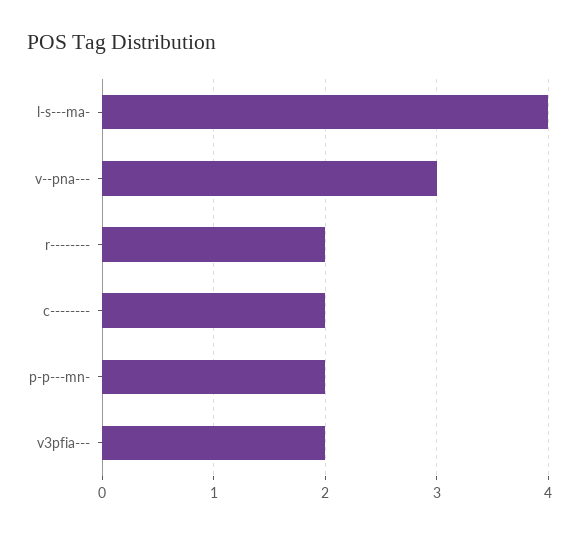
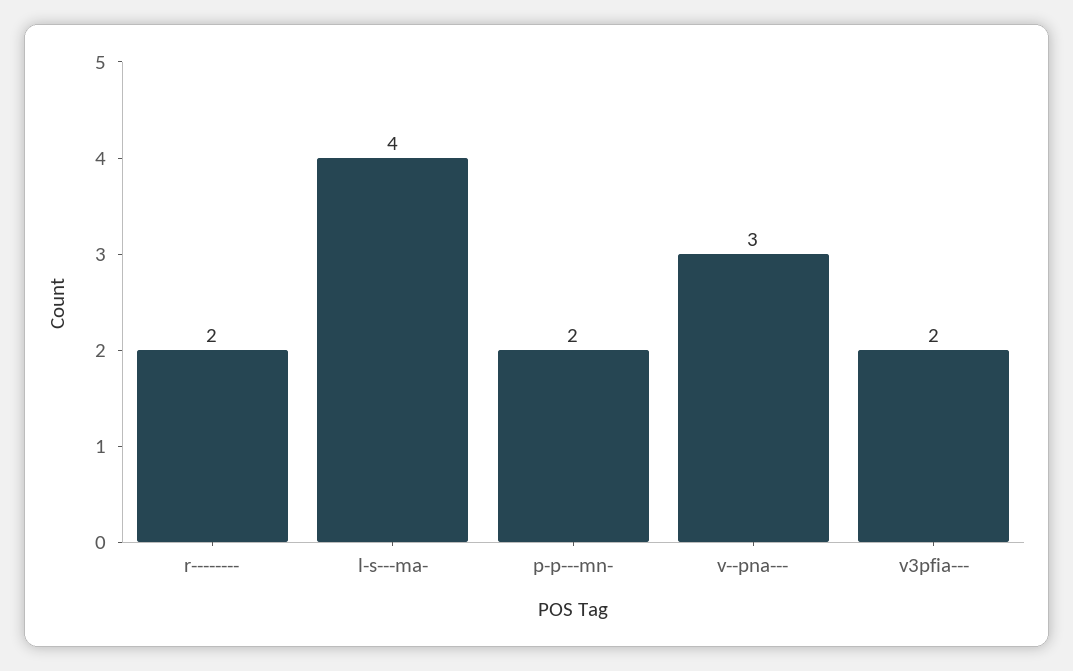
  {
    "l-s---ma-": 4,
    "v--pna---": 3,
    "r--------": 2,
-   "c--------": 2,
    "p-p---mn-": 2,
    "v3pfia---": 2
  }

